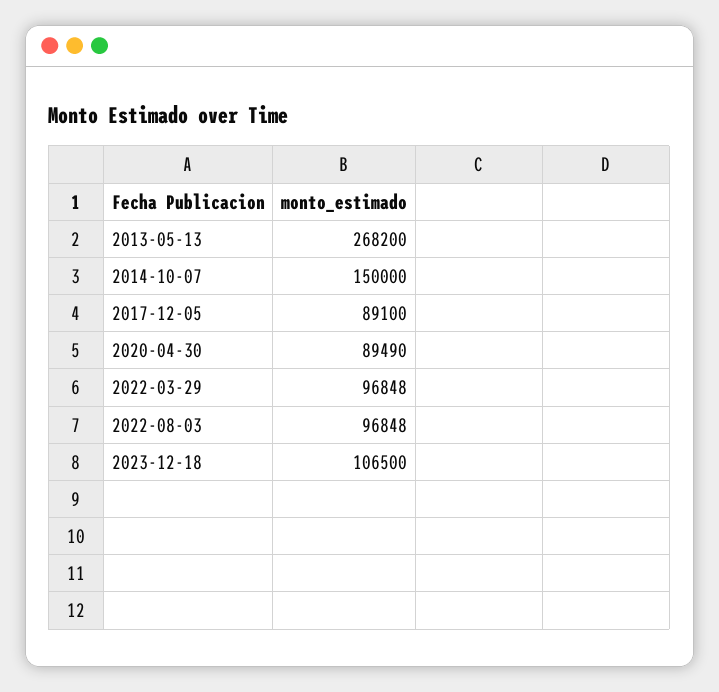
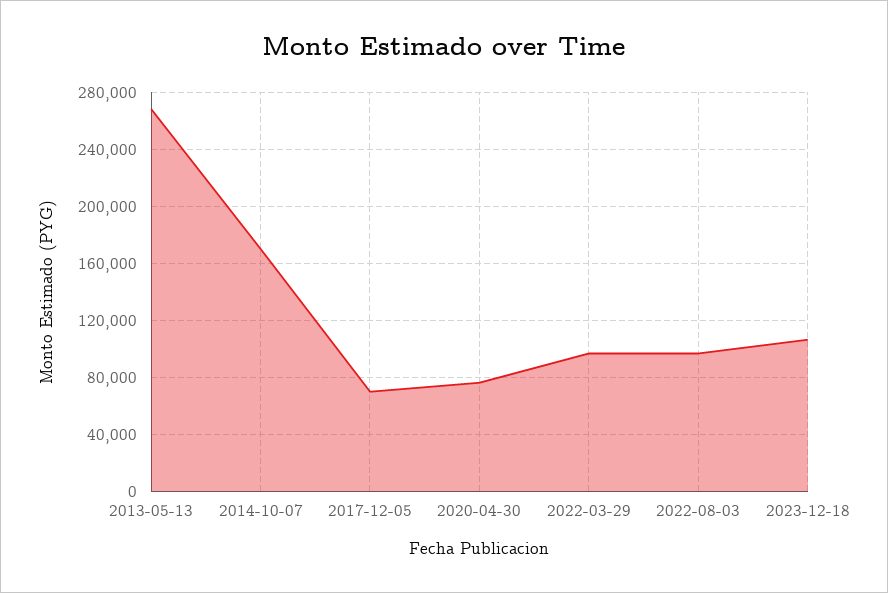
  {
    "2013-05-13": 268200,
-   "2014-10-07": 150000,
+   "2014-10-07": 170000,
-   "2017-12-05": 89100,
+   "2017-12-05": 70000,
-   "2020-04-30": 89490,
+   "2020-04-30": 75000,
    "2022-03-29": 96848,
    "2022-08-03": 96848,
    "2023-12-18": 106500
  }

